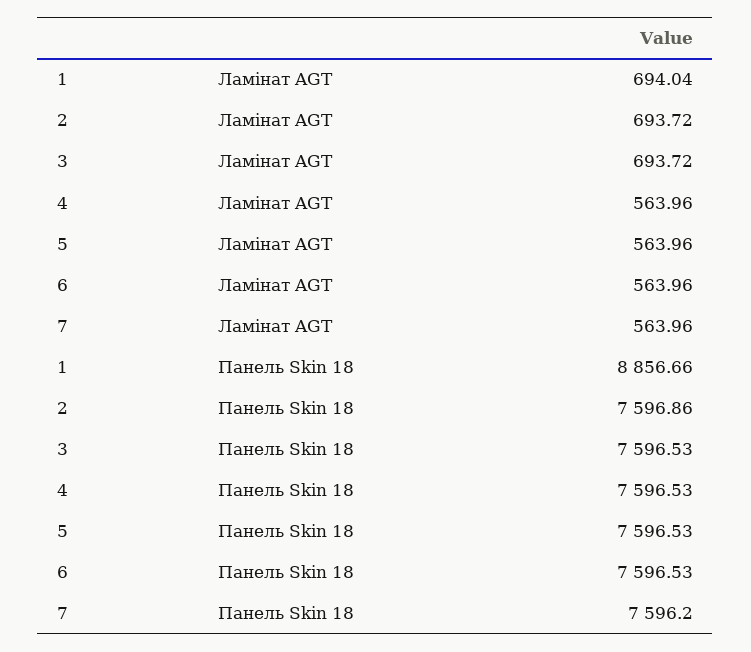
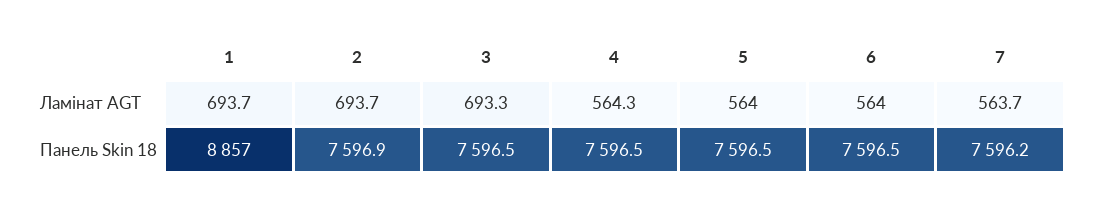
  {
    "1": {
-     "Ламінат AGT": 694.04,
+     "Ламінат AGT": 693.7,
-     "Панель Skin 18": 8856.66
+     "Панель Skin 18": 8857
    },
    "2": {
      "Ламінат AGT": 693.72,
      "Панель Skin 18": 7596.86
    },
    "3": {
-     "Ламінат AGT": 693.72,
+     "Ламінат AGT": 693.3,
      "Панель Skin 18": 7596.53
    },
    "4": {
-     "Ламінат AGT": 563.96,
+     "Ламінат AGT": 564.3,
      "Панель Skin 18": 7596.53
    },
    "5": {
      "Ламінат AGT": 563.96,
      "Панель Skin 18": 7596.53
    },
    "6": {
      "Ламінат AGT": 563.96,
      "Панель Skin 18": 7596.53
    },
    "7": {
-     "Ламінат AGT": 563.96,
+     "Ламінат AGT": 563.7,
      "Панель Skin 18": 7596.2
    }
  }

